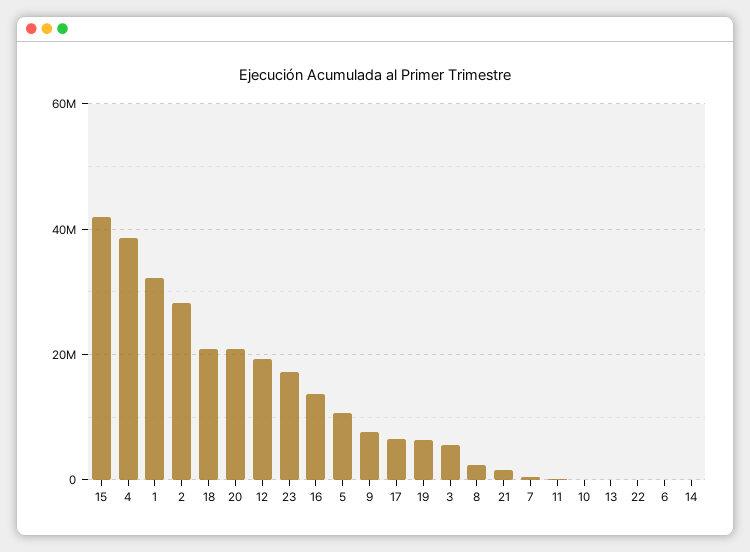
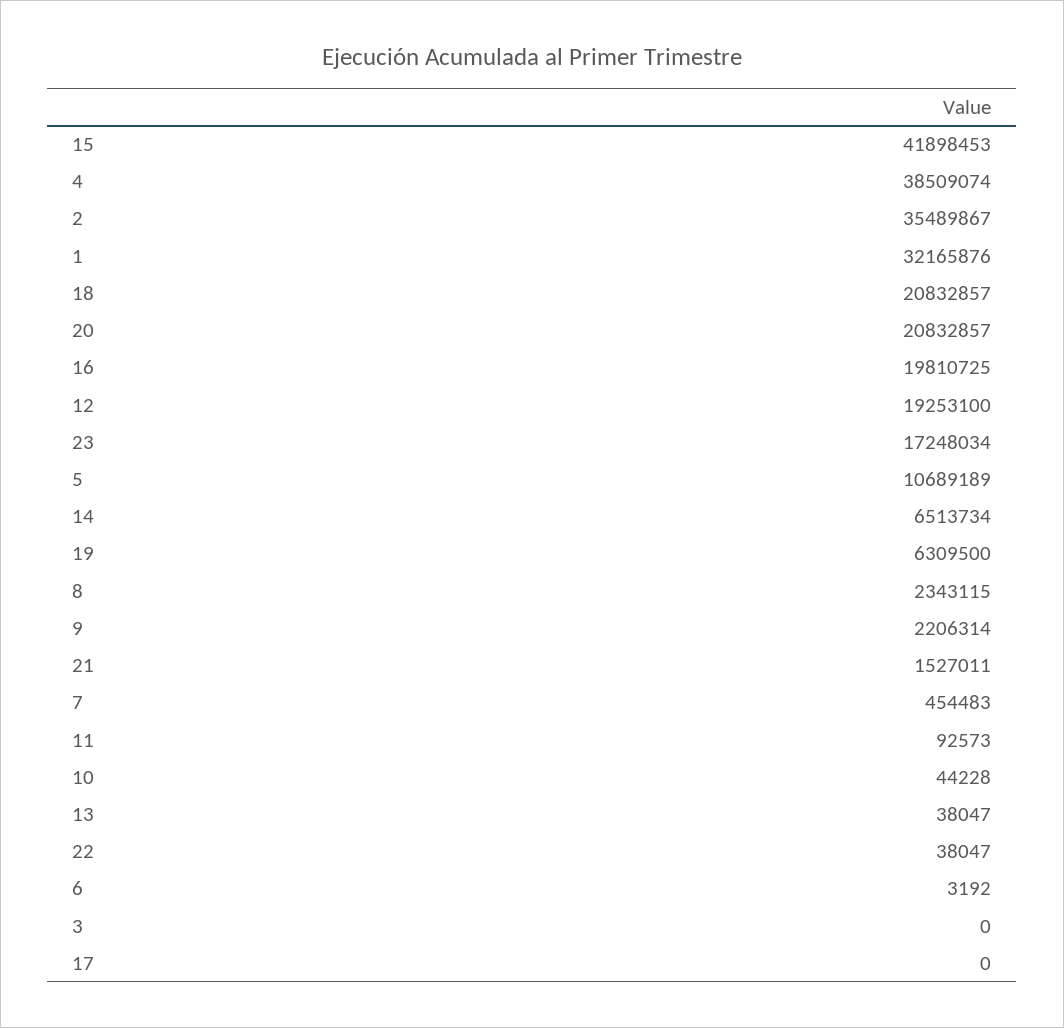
  {
    "15": 41898453,
    "4": 38509074,
    "1": 32165876,
-   "2": 28000000,
+   "2": 35489867,
    "18": 20832857,
    "20": 20832857,
    "12": 19253100,
    "23": 17248034,
-   "16": 14000000,
+   "16": 19810725,
    "5": 10689189,
-   "9": 8000000,
+   "9": 2206314,
-   "17": 6000000,
+   "17": 0,
    "19": 6309500,
-   "3": 6000000,
+   "3": 0,
    "8": 2343115,
    "21": 1527011,
    "7": 454483,
    "11": 92573,
    "10": 44228,
    "13": 38047,
    "22": 38047,
    "6": 3192,
-   "14": 0
+   "14": 6513734
  }

